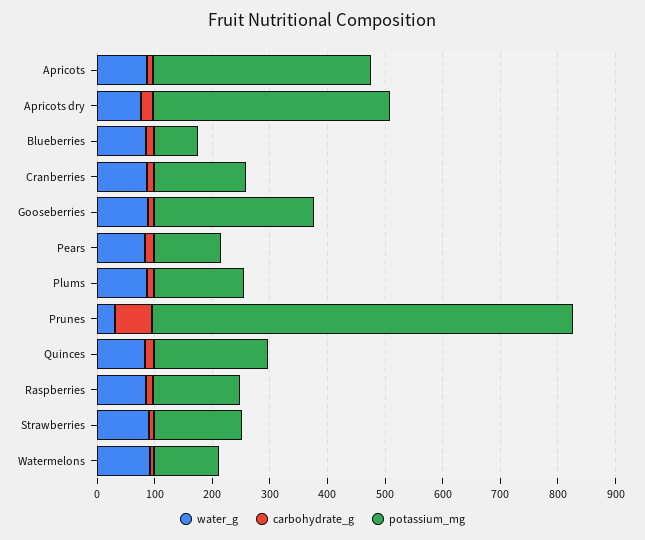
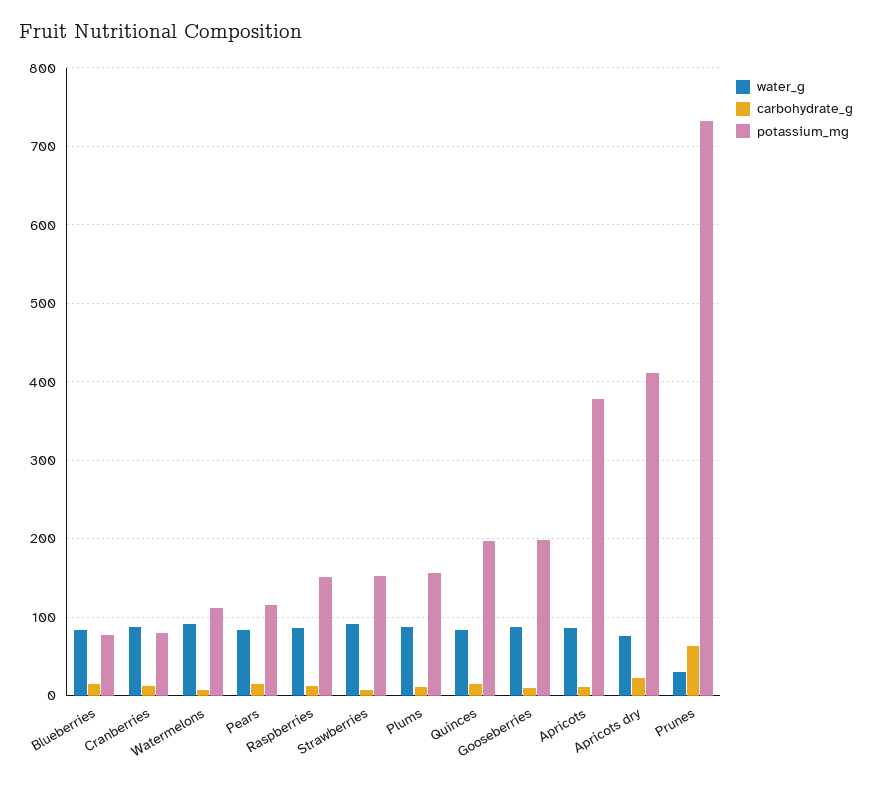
  {
    "water_g": {
      "Apricots": 90,
      "Apricots dry": 80,
      "Blueberries": 80,
      "Cranberries": 90,
      "Gooseberries": 90,
      "Pears": 80,
      "Plums": 90,
      "Prunes": 30,
      "Quinces": 80,
      "Raspberries": 90,
      "Strawberries": 90,
      "Watermelons": 90
    },
    "carbohydrate_g": {
      "Apricots": 10,
      "Apricots dry": 20,
      "Blueberries": 10,
      "Cranberries": 10,
      "Gooseberries": 10,
      "Pears": 20,
      "Plums": 10,
      "Prunes": 60,
      "Quinces": 20,
      "Raspberries": 10,
      "Strawberries": 10,
      "Watermelons": 10
    },
    "potassium_mg": {
      "Apricots": 380,
      "Apricots dry": 410,
      "Blueberries": 80,
-     "Cranberries": 160,
+     "Cranberries": 80,
-     "Gooseberries": 280,
+     "Gooseberries": 200,
      "Pears": 120,
      "Plums": 160,
      "Prunes": 730,
      "Quinces": 200,
      "Raspberries": 150,
      "Strawberries": 150,
      "Watermelons": 110
    }
  }

